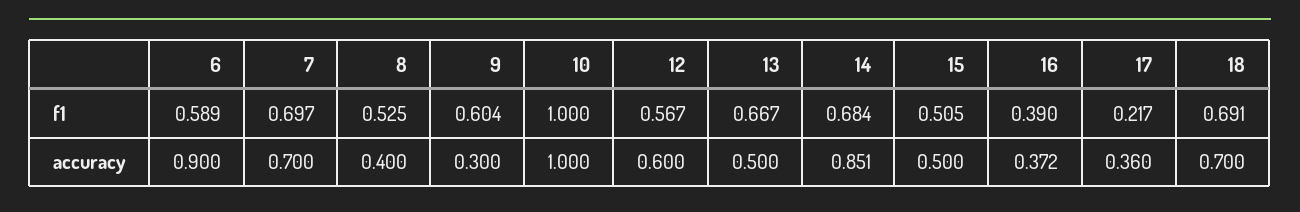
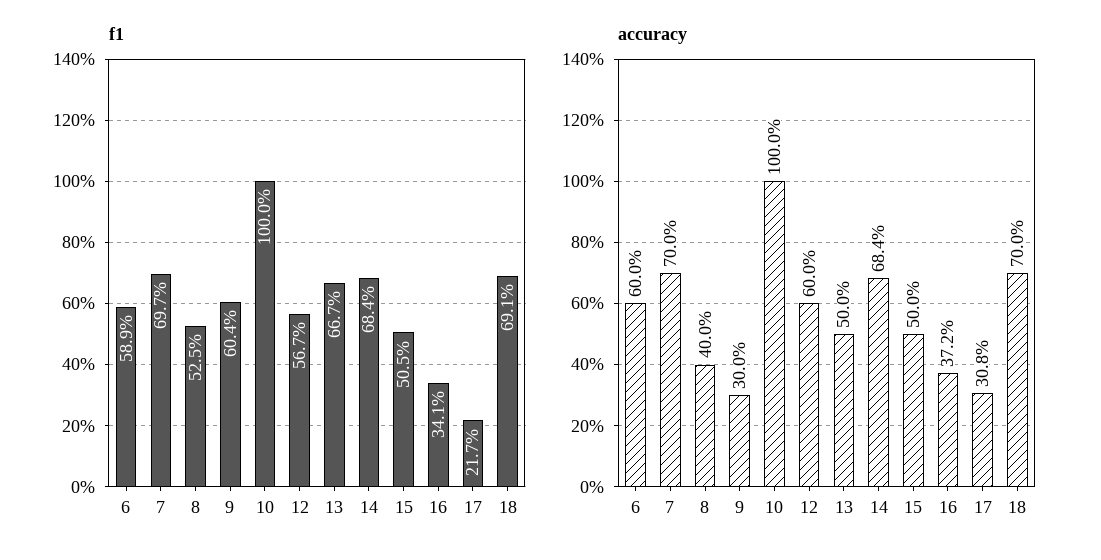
  {
    "f1": {
      "6": 0.589,
      "7": 0.697,
      "8": 0.525,
      "9": 0.604,
      "10": 1,
      "12": 0.567,
      "13": 0.667,
      "14": 0.684,
      "15": 0.505,
-     "16": 0.39,
+     "16": 0.341,
      "17": 0.217,
      "18": 0.691
    },
    "accuracy": {
-     "6": 0.9,
+     "6": 0.6,
      "7": 0.7,
      "8": 0.4,
      "9": 0.3,
      "10": 1,
      "12": 0.6,
      "13": 0.5,
-     "14": 0.851,
+     "14": 0.684,
      "15": 0.5,
      "16": 0.372,
-     "17": 0.36,
+     "17": 0.308,
      "18": 0.7
    }
  }

